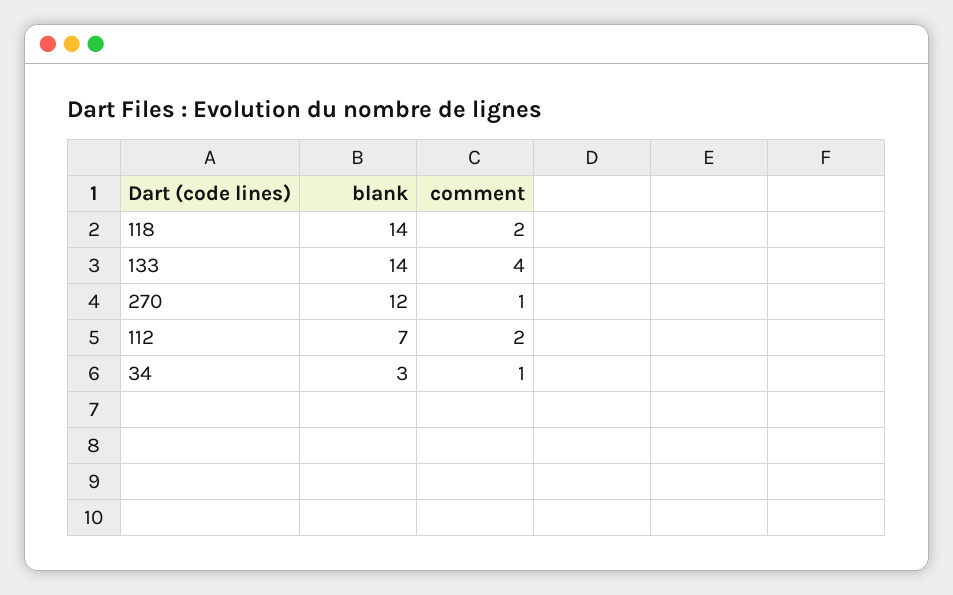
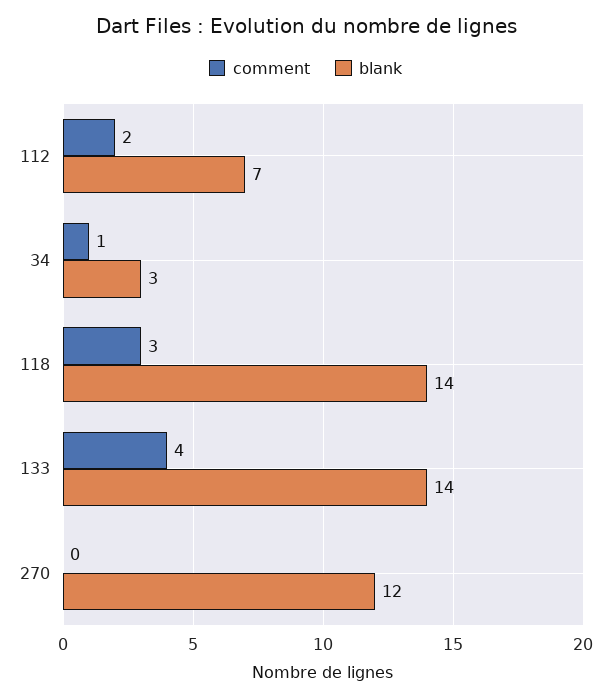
  {
    "blank": {
      "118": 14,
      "133": 14,
      "270": 12,
      "112": 7,
      "34": 3
    },
    "comment": {
-     "118": 2,
+     "118": 3,
      "133": 4,
-     "270": 1,
+     "270": 0,
      "112": 2,
      "34": 1
    }
  }

